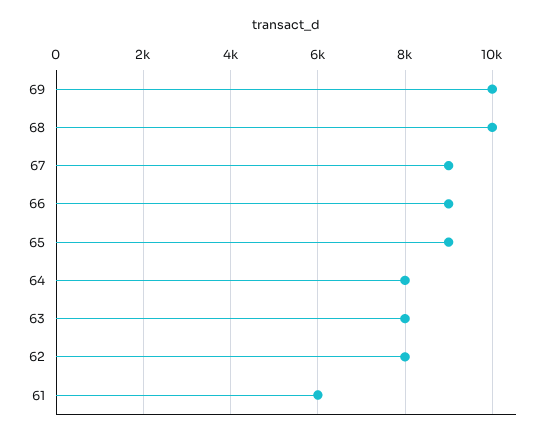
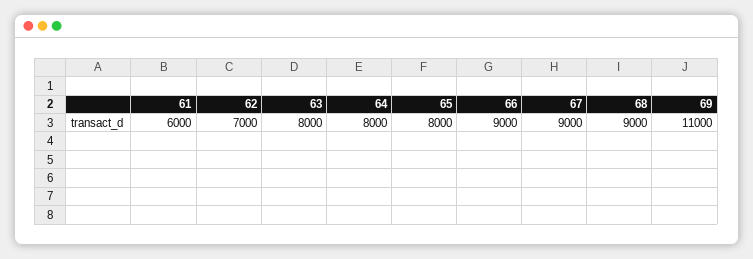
  {
-   "69": 10000,
+   "69": 11000,
-   "68": 10000,
+   "68": 9000,
    "67": 9000,
    "66": 9000,
-   "65": 9000,
+   "65": 8000,
    "64": 8000,
    "63": 8000,
-   "62": 8000,
+   "62": 7000,
    "61": 6000
  }

